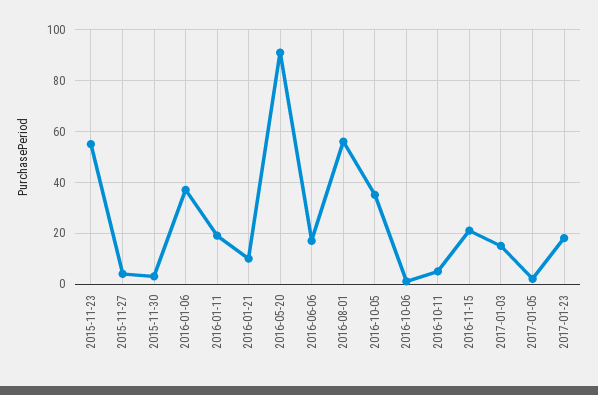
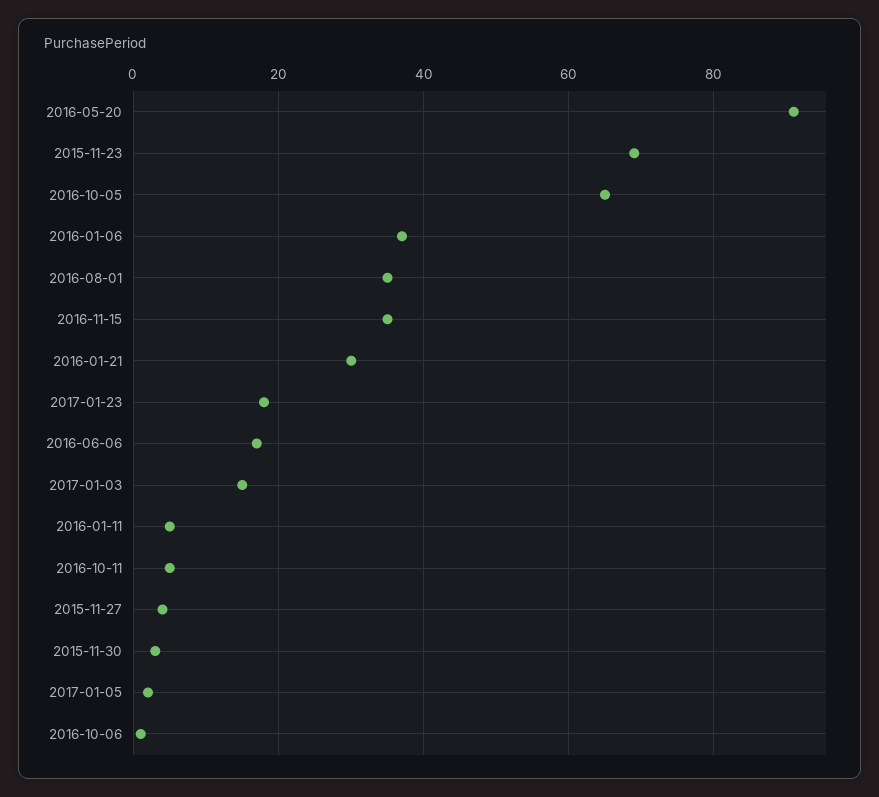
  {
-   "2015-11-23": 55,
+   "2015-11-23": 70,
    "2015-11-27": 5,
    "2015-11-30": 5,
    "2016-01-06": 35,
-   "2016-01-11": 20,
+   "2016-01-11": 5,
-   "2016-01-21": 10,
+   "2016-01-21": 30,
    "2016-05-20": 90,
    "2016-06-06": 15,
-   "2016-08-01": 55,
+   "2016-08-01": 35,
-   "2016-10-05": 35,
+   "2016-10-05": 65,
    "2016-10-06": 0,
    "2016-10-11": 5,
-   "2016-11-15": 20,
+   "2016-11-15": 35,
    "2017-01-03": 15,
    "2017-01-05": 0,
    "2017-01-23": 20
  }

